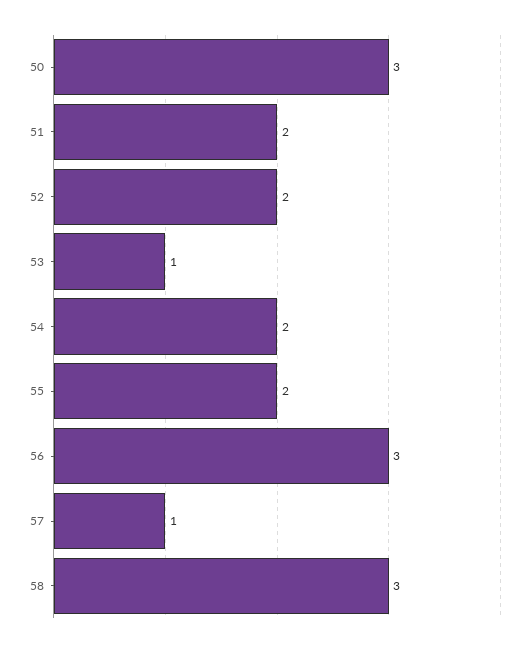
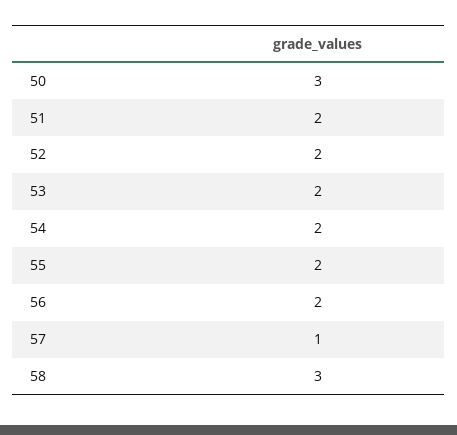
  {
    "50": 3,
    "51": 2,
    "52": 2,
-   "53": 1,
+   "53": 2,
    "54": 2,
    "55": 2,
-   "56": 3,
+   "56": 2,
    "57": 1,
    "58": 3
  }

